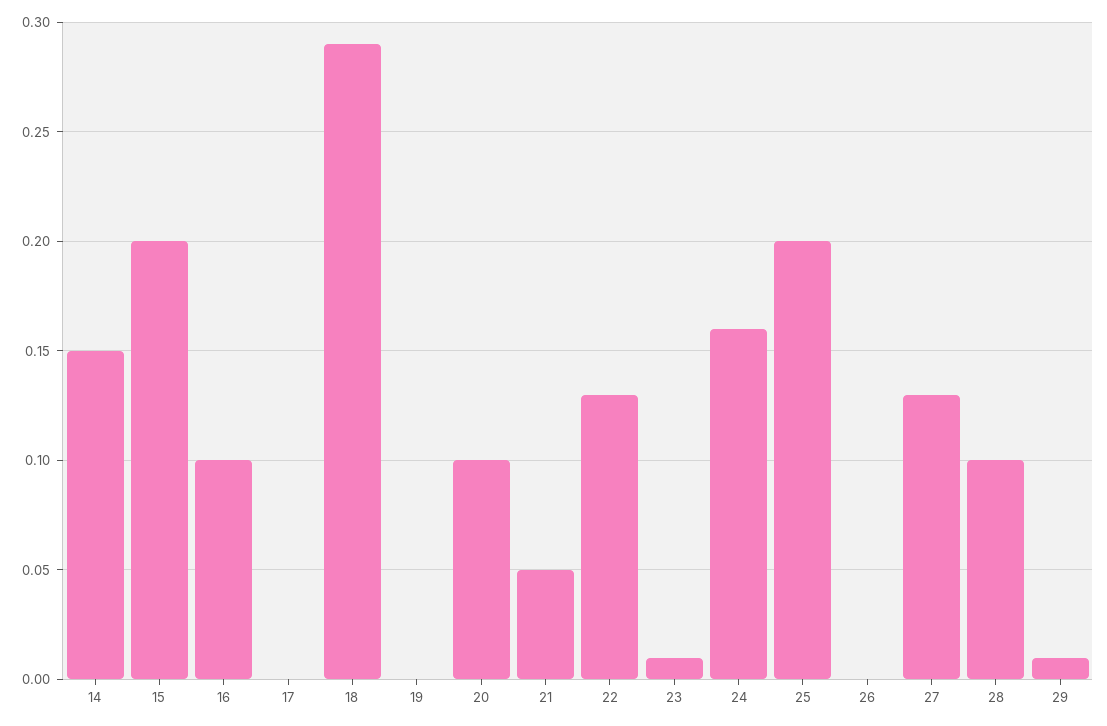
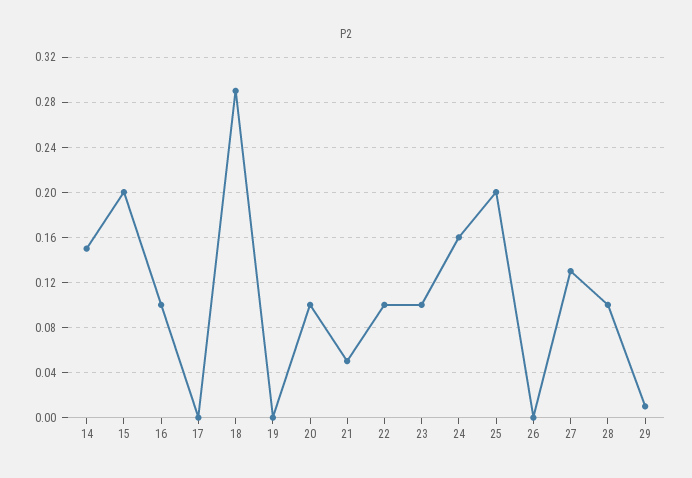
  {
    "14": 0.15,
    "15": 0.2,
    "16": 0.1,
    "17": 0,
    "18": 0.29,
    "19": 0,
    "20": 0.1,
    "21": 0.05,
-   "22": 0.13,
+   "22": 0.1,
-   "23": 0.01,
+   "23": 0.1,
    "24": 0.16,
    "25": 0.2,
    "26": 0,
    "27": 0.13,
    "28": 0.1,
    "29": 0.01
  }

